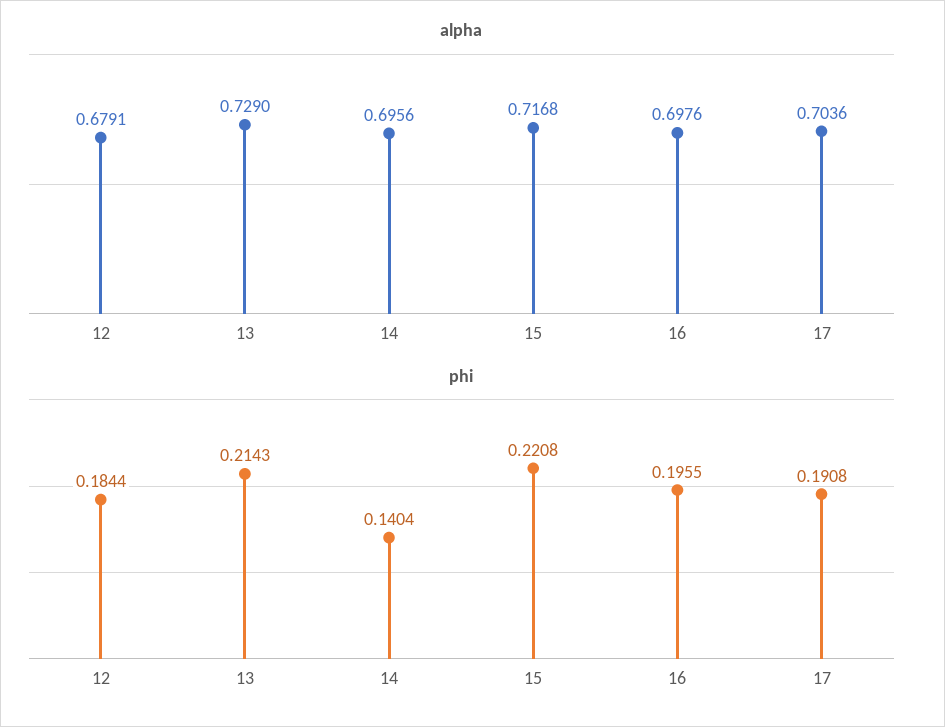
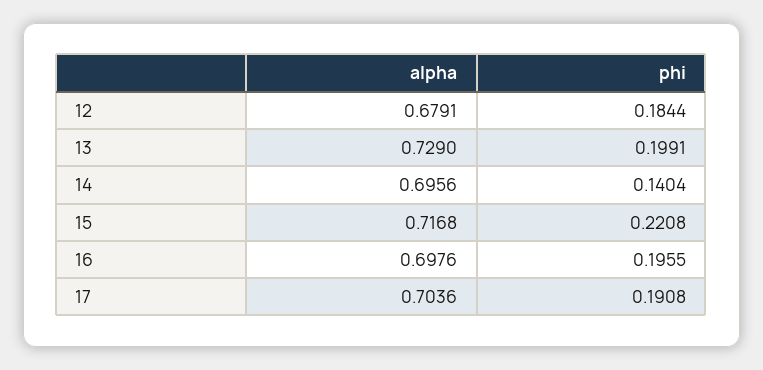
  {
    "alpha": {
      "12": 0.6791,
      "13": 0.729,
      "14": 0.6956,
      "15": 0.7168,
      "16": 0.6976,
      "17": 0.7036
    },
    "phi": {
      "12": 0.1844,
-     "13": 0.2143,
+     "13": 0.1991,
      "14": 0.1404,
      "15": 0.2208,
      "16": 0.1955,
      "17": 0.1908
    }
  }

